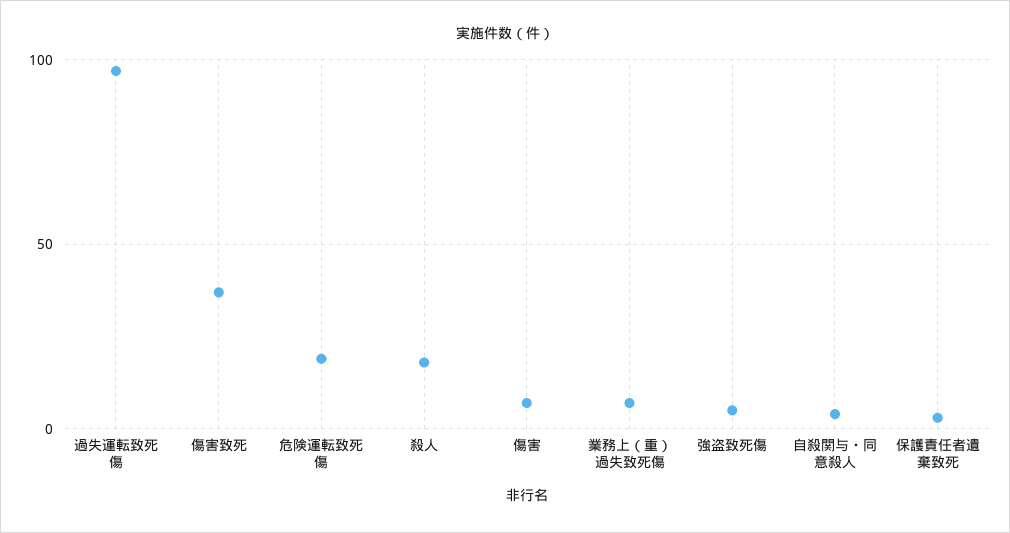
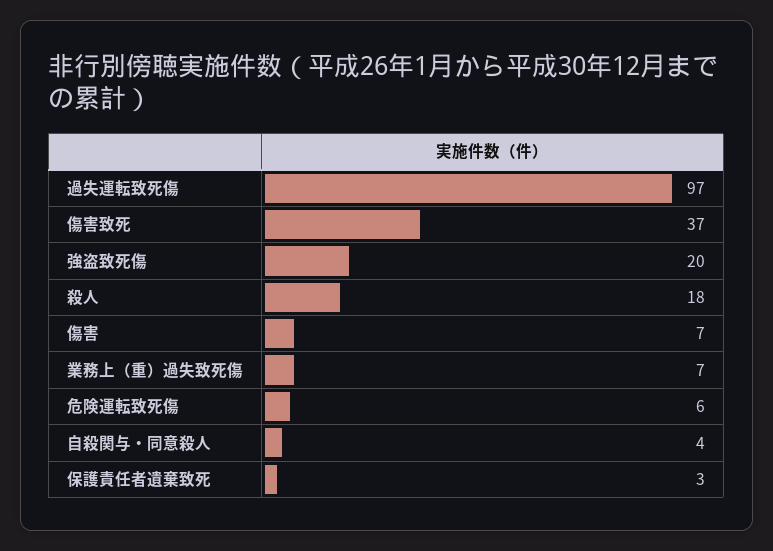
  {
    "過失運転致死傷": 97,
    "傷害致死": 37,
-   "危険運転致死傷": 20,
+   "危険運転致死傷": 6,
    "殺人": 18,
    "傷害": 7,
    "業務上（重）過失致死傷": 7,
-   "強盗致死傷": 5,
+   "強盗致死傷": 20,
    "自殺関与・同意殺人": 4,
    "保護責任者遺棄致死": 3
  }

